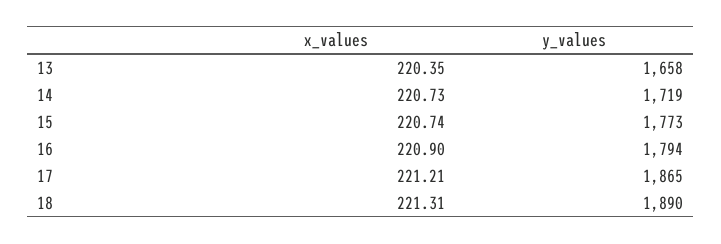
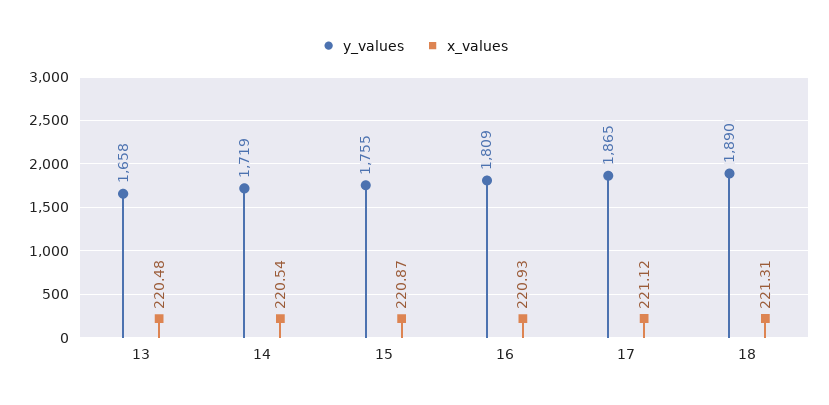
  {
    "x_values": {
-     "13": 220.35,
+     "13": 220.48,
-     "14": 220.73,
+     "14": 220.54,
-     "15": 220.74,
+     "15": 220.87,
-     "16": 220.9,
+     "16": 220.93,
-     "17": 221.21,
+     "17": 221.12,
      "18": 221.31
    },
    "y_values": {
      "13": 1658,
      "14": 1719,
-     "15": 1773,
+     "15": 1755,
-     "16": 1794,
+     "16": 1809,
      "17": 1865,
      "18": 1890
    }
  }

